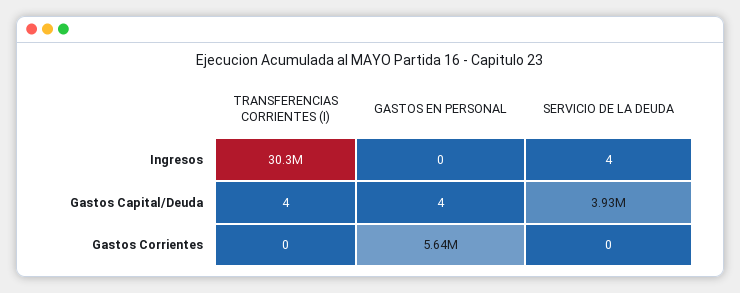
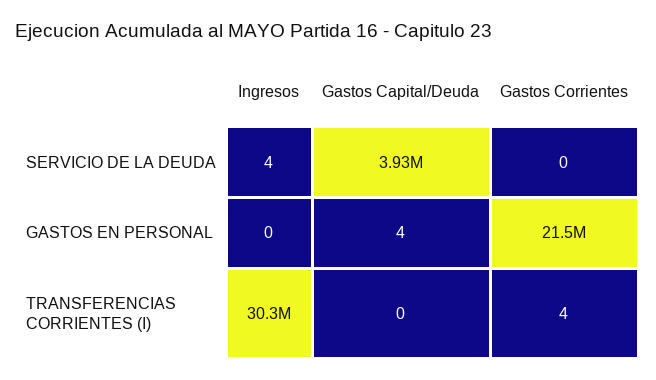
  {
    "TRANSFERENCIAS CORRIENTES (I)": {
      "Ingresos": 30300000,
-     "Gastos Capital/Deuda": 4,
+     "Gastos Capital/Deuda": 0,
-     "Gastos Corrientes": 0
+     "Gastos Corrientes": 4
    },
    "GASTOS EN PERSONAL": {
      "Ingresos": 0,
      "Gastos Capital/Deuda": 4,
-     "Gastos Corrientes": 5640000
+     "Gastos Corrientes": 21500000
    },
    "SERVICIO DE LA DEUDA": {
      "Ingresos": 4,
      "Gastos Capital/Deuda": 3930000,
      "Gastos Corrientes": 0
    }
  }

